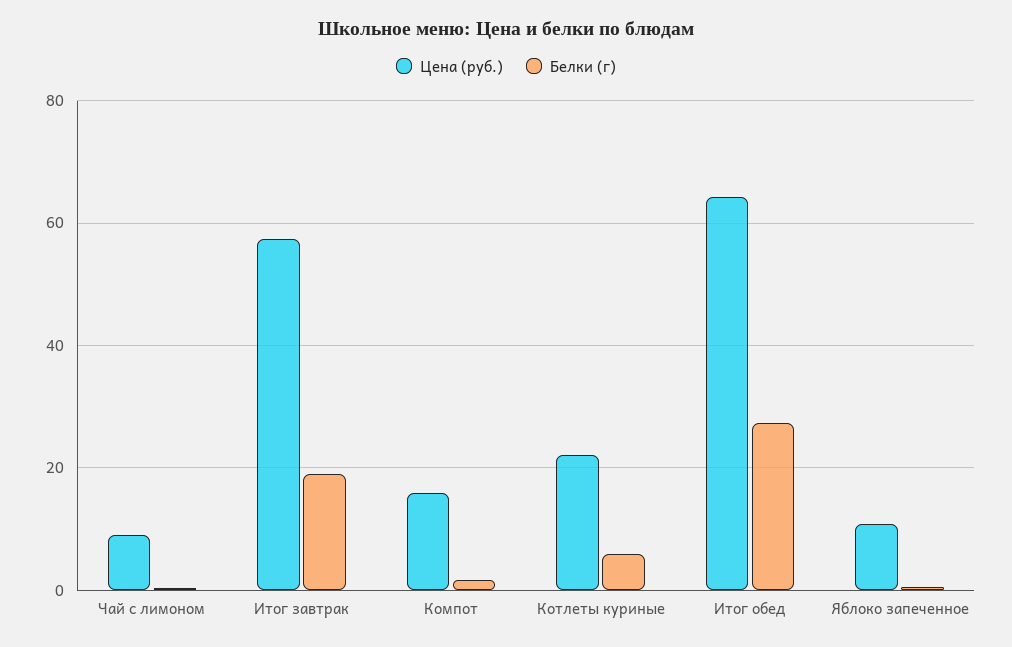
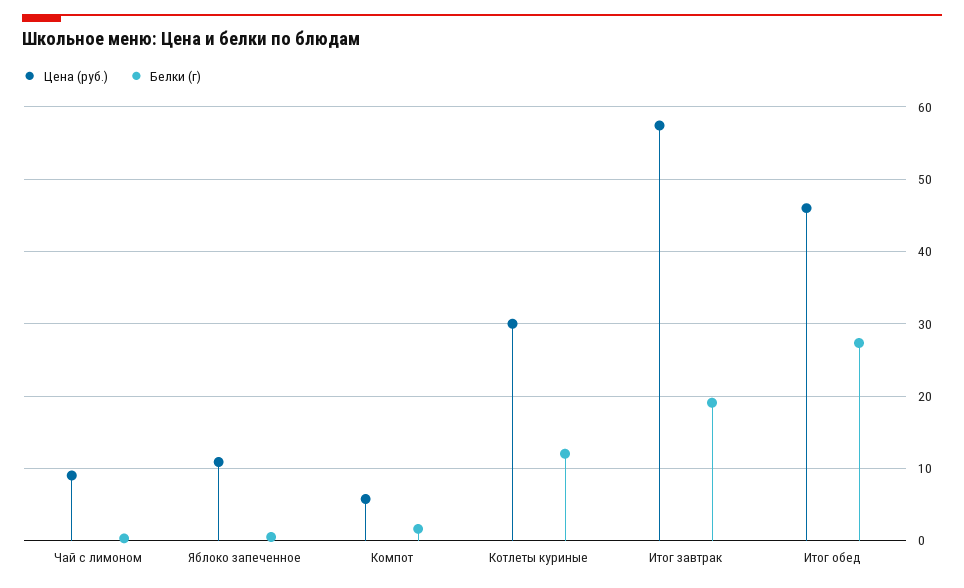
  {
    "Цена (руб.)": {
      "Чай с лимоном": 9,
      "Итог завтрак": 57,
-     "Компот": 16,
+     "Компот": 6,
-     "Котлеты куриные": 22,
+     "Котлеты куриные": 30,
-     "Итог обед": 64,
+     "Итог обед": 46,
      "Яблоко запеченное": 11
    },
    "Белки (г)": {
      "Чай с лимоном": 0,
      "Итог завтрак": 19,
      "Компот": 2,
-     "Котлеты куриные": 6,
+     "Котлеты куриные": 12,
      "Итог обед": 27,
      "Яблоко запеченное": 1
    }
  }

